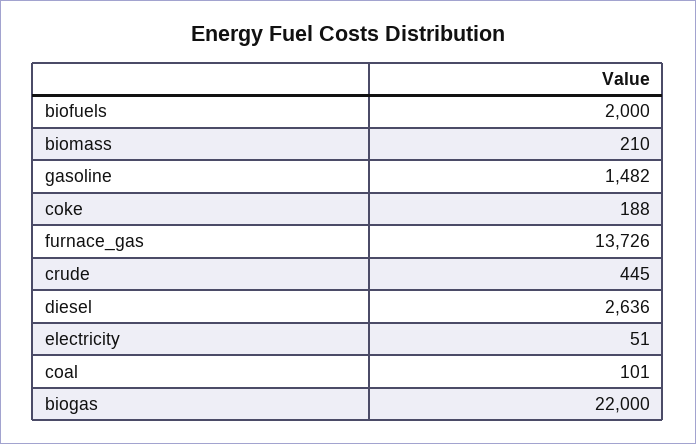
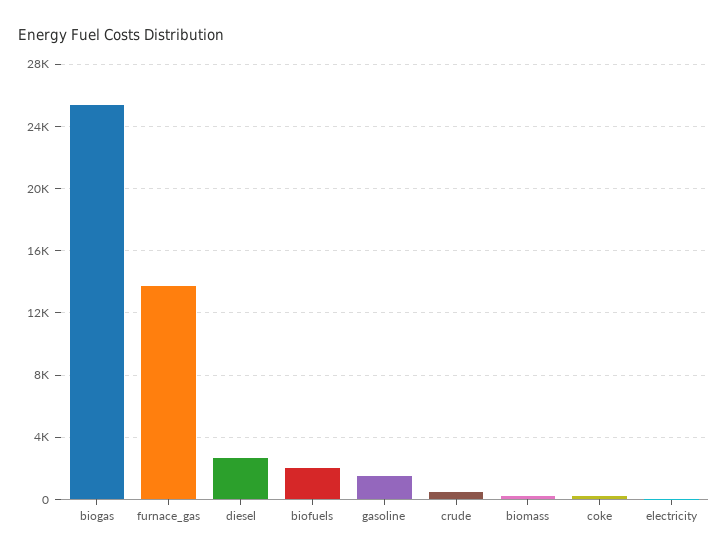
  {
    "biofuels": 2000,
    "biomass": 210,
    "gasoline": 1482,
    "coke": 188,
    "furnace_gas": 13726,
    "crude": 445,
    "diesel": 2636,
    "electricity": 51,
-   "coal": 101,
-   "biogas": 22000
+   "biogas": 25500
  }

